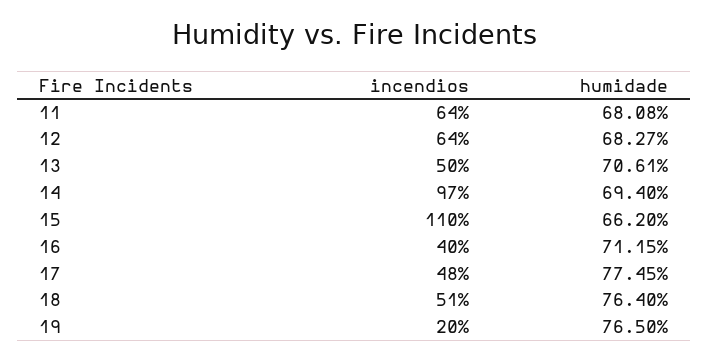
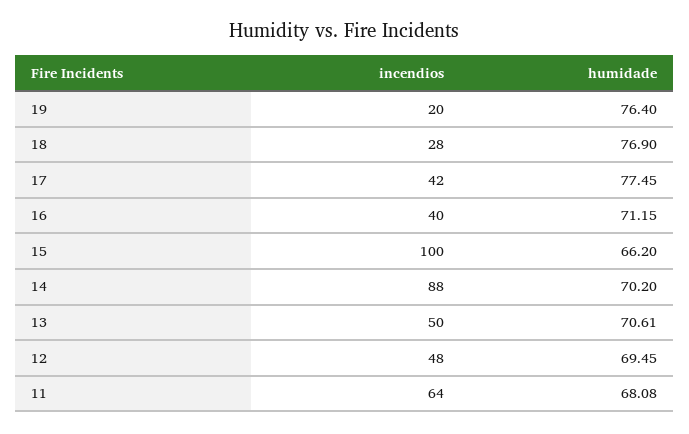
  {
    "incendios": {
      "11": 64,
-     "12": 64,
+     "12": 48,
      "13": 50,
-     "14": 97,
+     "14": 88,
-     "15": 110,
+     "15": 100,
      "16": 40,
-     "17": 48,
+     "17": 42,
-     "18": 51,
+     "18": 28,
      "19": 20
    },
    "humidade": {
      "11": 68.08,
-     "12": 68.27,
+     "12": 69.45,
      "13": 70.61,
-     "14": 69.4,
+     "14": 70.2,
      "15": 66.2,
      "16": 71.15,
      "17": 77.45,
-     "18": 76.4,
+     "18": 76.9,
-     "19": 76.5
+     "19": 76.4
    }
  }

